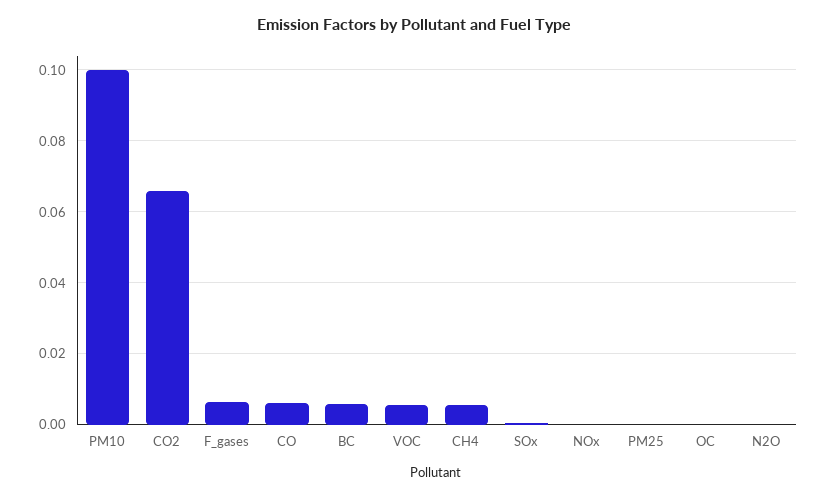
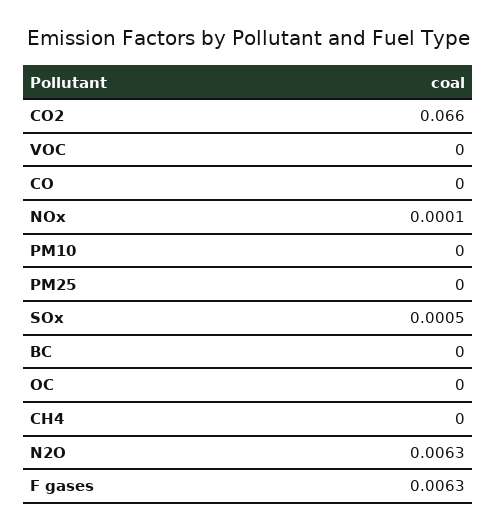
  {
-   "PM10": 0.1,
+   "PM10": 0,
    "CO2": 0.066,
    "F_gases": 0.0063,
-   "CO": 0.006,
+   "CO": 0,
-   "BC": 0.006,
+   "BC": 0,
-   "VOC": 0.006,
+   "VOC": 0,
-   "CH4": 0.006,
+   "CH4": 0,
    "SOx": 0.0005,
    "NOx": 0.0001,
    "PM25": 0,
    "OC": 0,
-   "N2O": 0
+   "N2O": 0.0063
  }

